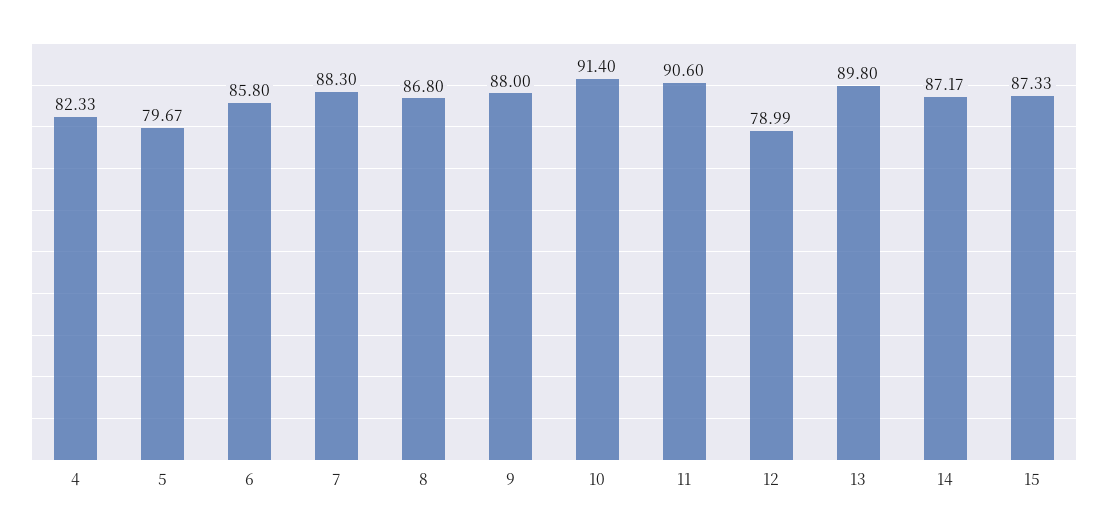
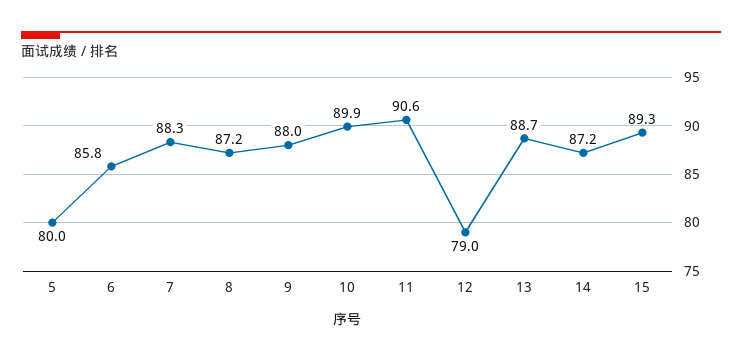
  {
-   "4": 82.33,
-   "5": 79.67,
+   "5": 80,
    "6": 85.8,
    "7": 88.3,
-   "8": 86.8,
+   "8": 87.2,
    "9": 88,
-   "10": 91.4,
+   "10": 89.9,
    "11": 90.6,
    "12": 78.99,
-   "13": 89.8,
+   "13": 88.7,
    "14": 87.17,
-   "15": 87.33
+   "15": 89.3
  }

